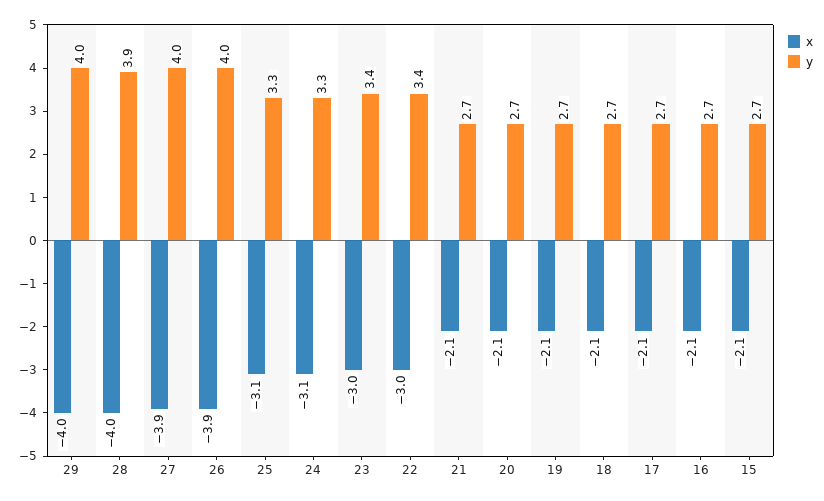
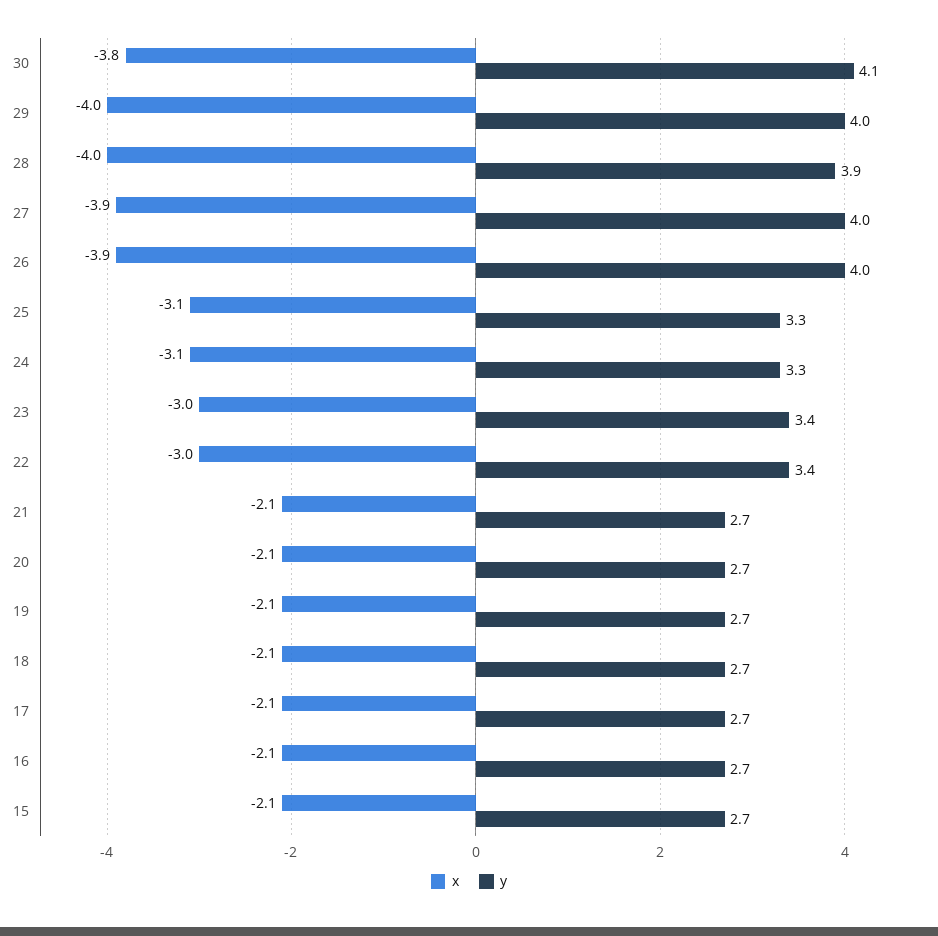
  {
    "x": {
      "29": -4,
      "28": -4,
      "27": -3.9,
      "26": -3.9,
      "25": -3.1,
      "24": -3.1,
      "23": -3,
      "22": -3,
      "21": -2.1,
      "20": -2.1,
      "19": -2.1,
      "18": -2.1,
      "17": -2.1,
      "16": -2.1,
-     "15": -2.1
+     "15": -2.1,
+     "30": -3.8
    },
    "y": {
      "29": 4,
      "28": 3.9,
      "27": 4,
      "26": 4,
      "25": 3.3,
      "24": 3.3,
      "23": 3.4,
      "22": 3.4,
      "21": 2.7,
      "20": 2.7,
      "19": 2.7,
      "18": 2.7,
      "17": 2.7,
      "16": 2.7,
-     "15": 2.7
+     "15": 2.7,
+     "30": 4.1
    }
  }

